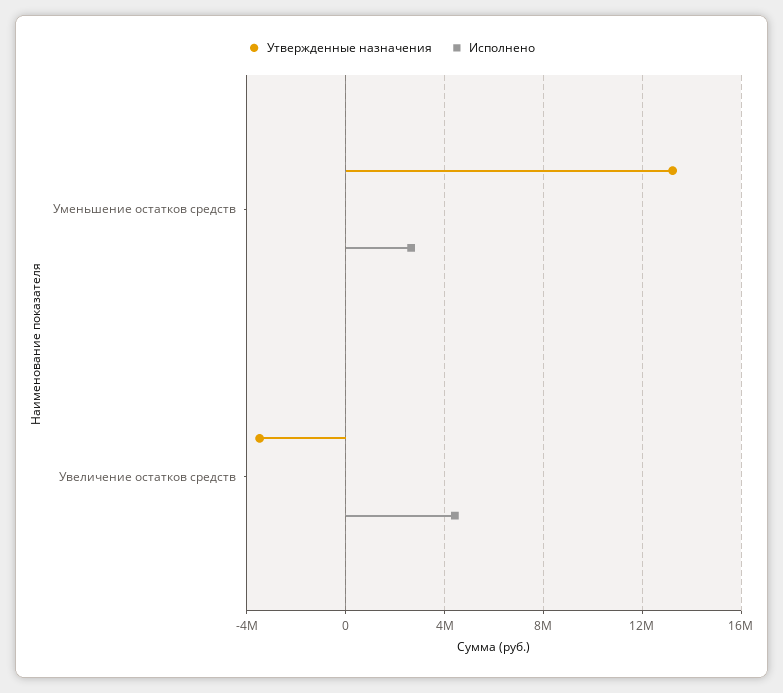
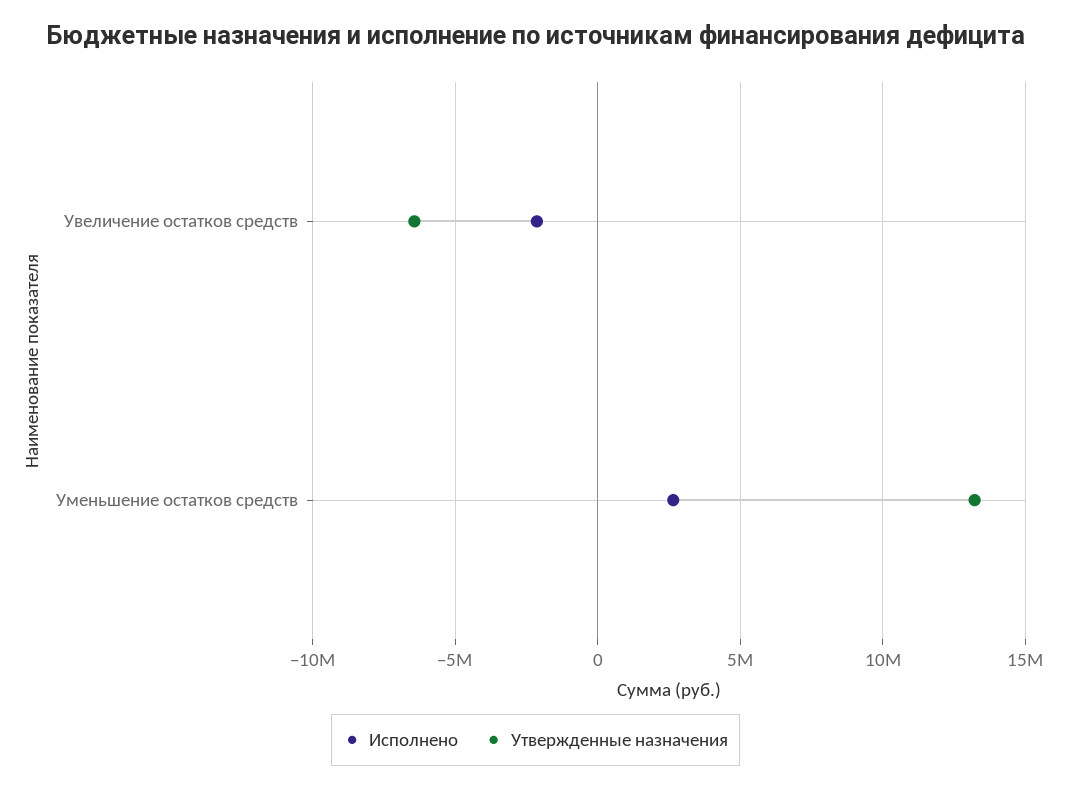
  {
    "Утвержденные назначения": {
      "Уменьшение остатков средств": 13000000,
-     "Увеличение остатков средств": -3500000
+     "Увеличение остатков средств": -6500000
    },
    "Исполнено": {
      "Уменьшение остатков средств": 2500000,
-     "Увеличение остатков средств": 4500000
+     "Увеличение остатков средств": -2000000
    }
  }

